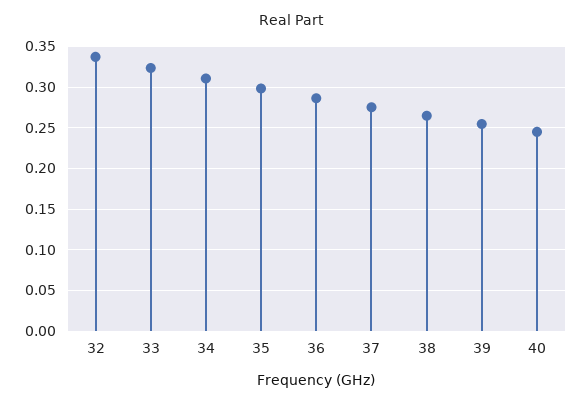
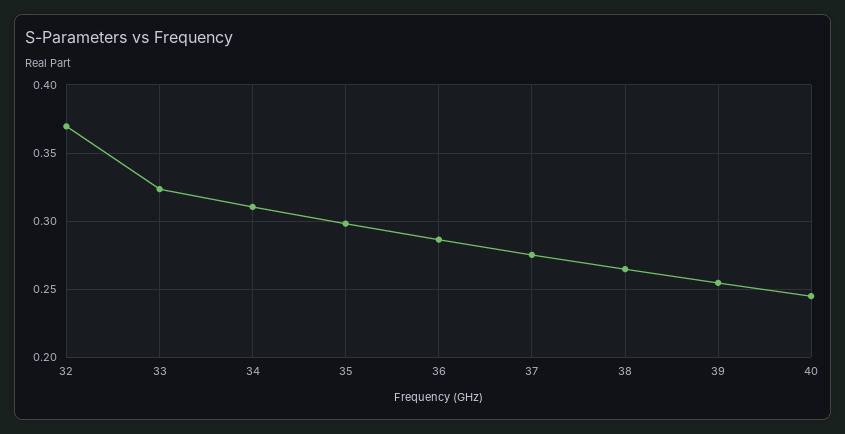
  {
-   "32": 0.34,
+   "32": 0.37,
    "33": 0.325,
    "34": 0.31,
    "35": 0.3,
    "36": 0.285,
    "37": 0.275,
    "38": 0.265,
    "39": 0.255,
    "40": 0.245
  }

